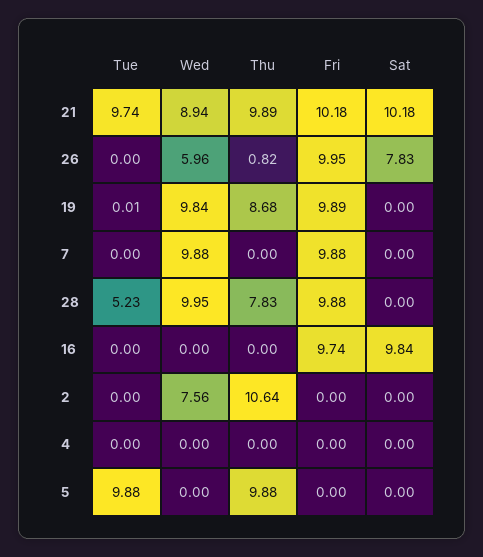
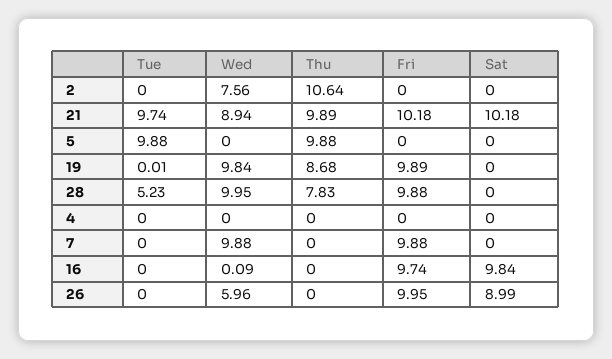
  {
    "Tue": {
      "21": 9.74,
      "26": 0,
      "19": 0.01,
      "7": 0,
      "28": 5.23,
      "16": 0,
      "2": 0,
      "4": 0,
      "5": 9.88
    },
    "Wed": {
      "21": 8.94,
      "26": 5.96,
      "19": 9.84,
      "7": 9.88,
      "28": 9.95,
-     "16": 0,
+     "16": 0.09,
      "2": 7.56,
      "4": 0,
      "5": 0
    },
    "Thu": {
      "21": 9.89,
-     "26": 0.82,
+     "26": 0,
      "19": 8.68,
      "7": 0,
      "28": 7.83,
      "16": 0,
      "2": 10.64,
      "4": 0,
      "5": 9.88
    },
    "Fri": {
      "21": 10.18,
      "26": 9.95,
      "19": 9.89,
      "7": 9.88,
      "28": 9.88,
      "16": 9.74,
      "2": 0,
      "4": 0,
      "5": 0
    },
    "Sat": {
      "21": 10.18,
-     "26": 7.83,
+     "26": 8.99,
      "19": 0,
      "7": 0,
      "28": 0,
      "16": 9.84,
      "2": 0,
      "4": 0,
      "5": 0
    }
  }

